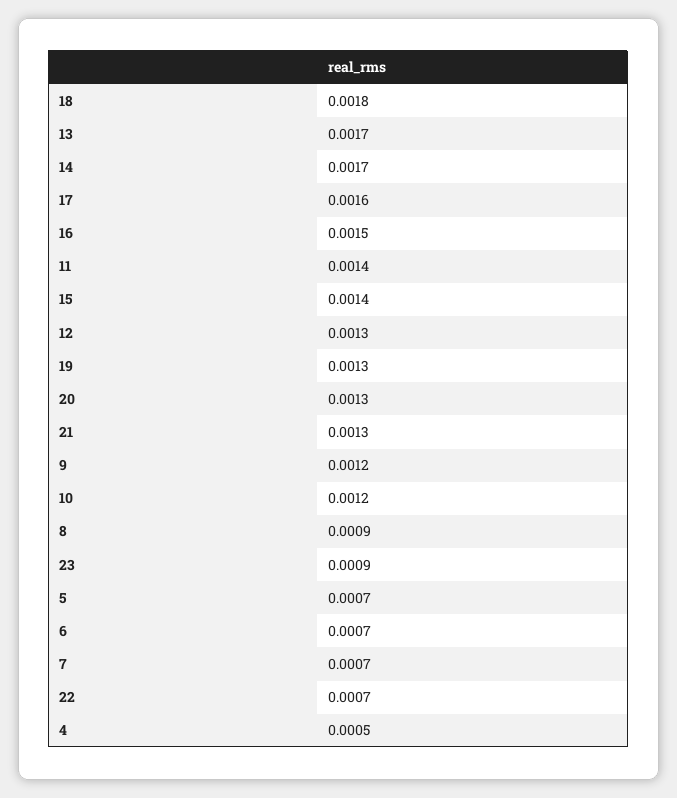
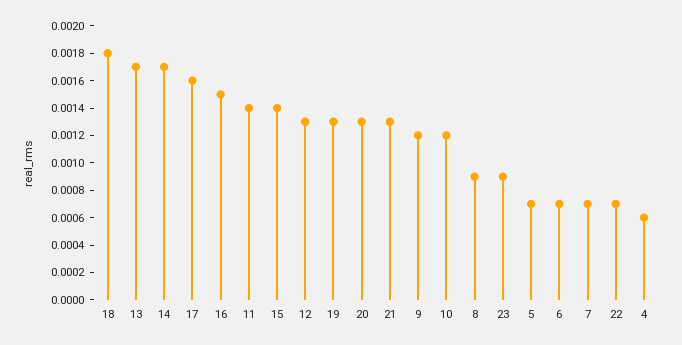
  {
    "18": 0.0018,
    "13": 0.0017,
    "14": 0.0017,
    "17": 0.0016,
    "16": 0.0015,
    "11": 0.0014,
    "15": 0.0014,
    "12": 0.0013,
    "19": 0.0013,
    "20": 0.0013,
    "21": 0.0013,
    "9": 0.0012,
    "10": 0.0012,
    "8": 0.0009,
    "23": 0.0009,
    "5": 0.0007,
    "6": 0.0007,
    "7": 0.0007,
    "22": 0.0007,
-   "4": 0.0005
+   "4": 0.0006
  }

